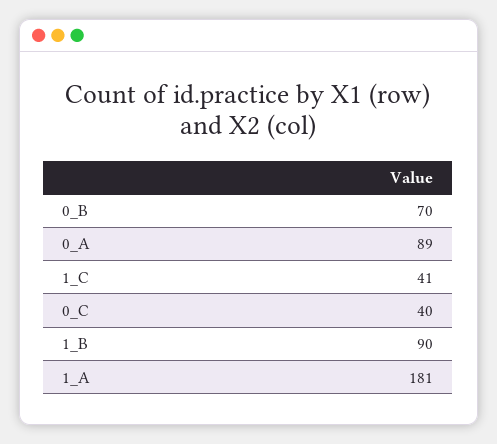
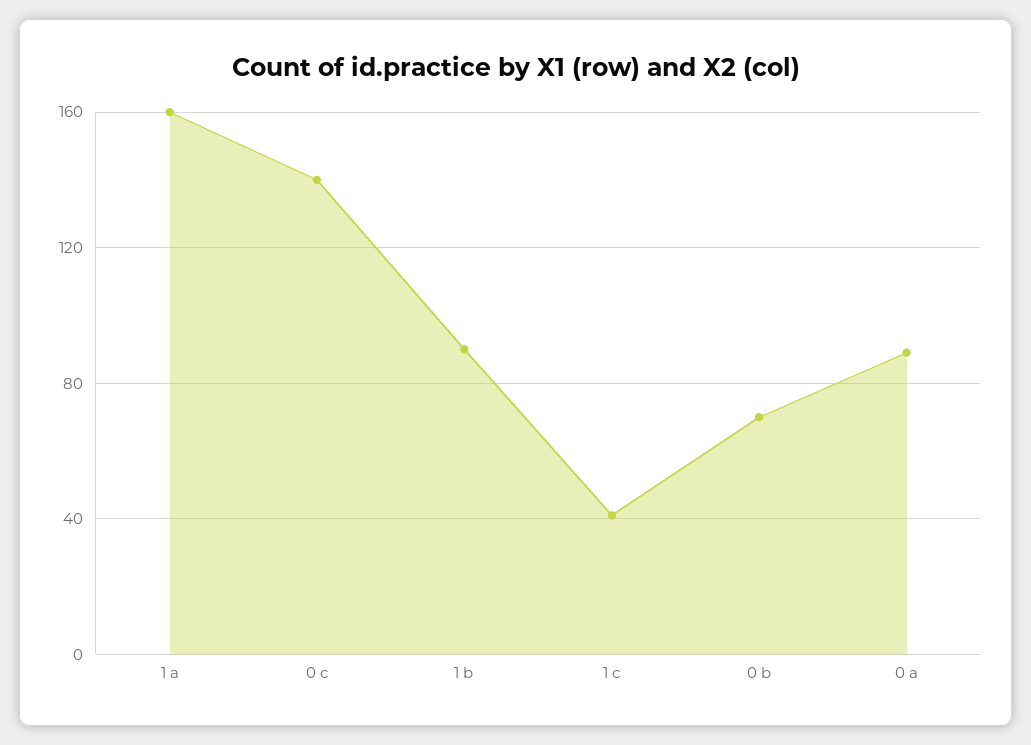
  {
    "0_B": 70,
    "0_A": 89,
    "1_C": 41,
-   "0_C": 40,
+   "0_C": 140,
    "1_B": 90,
-   "1_A": 181
+   "1_A": 160
  }

